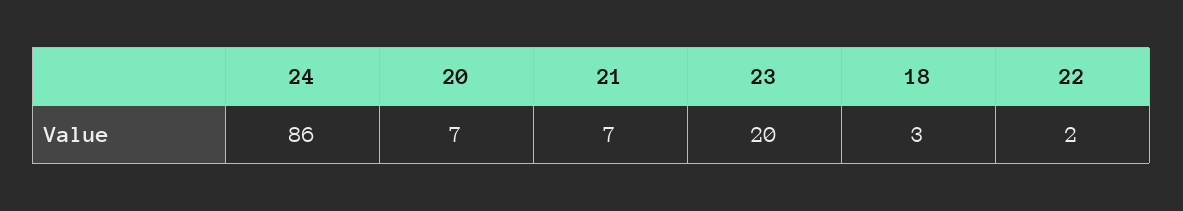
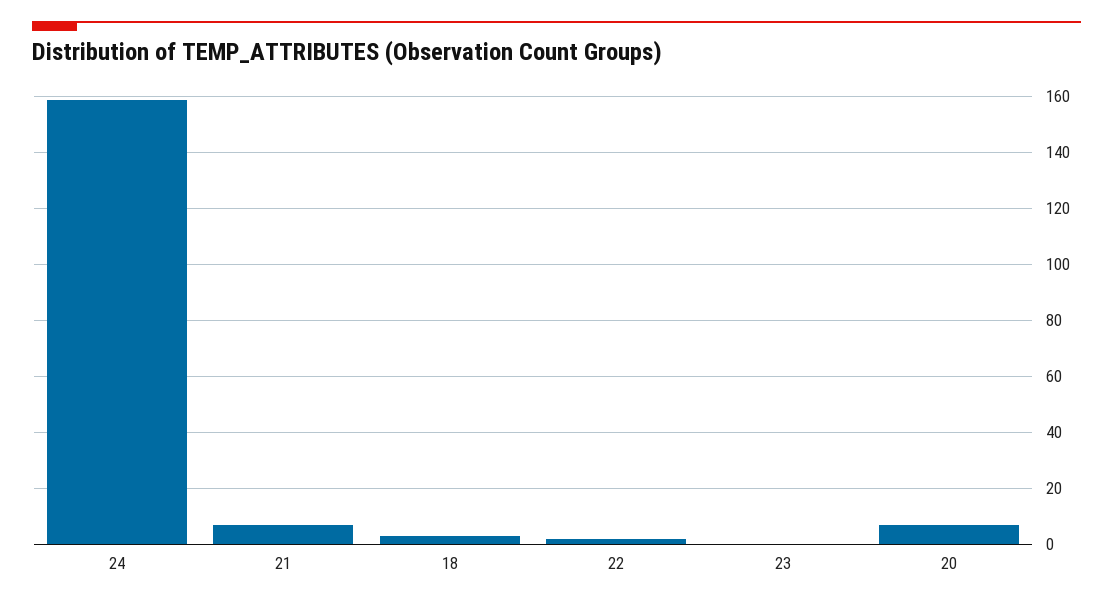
  {
-   "24": 86,
+   "24": 160,
    "20": 7,
    "21": 7,
-   "23": 20,
+   "23": 0,
    "18": 3,
    "22": 2
  }

